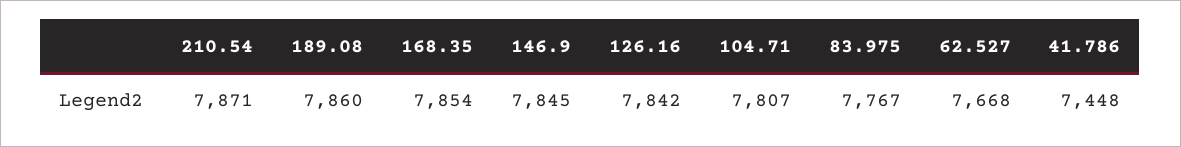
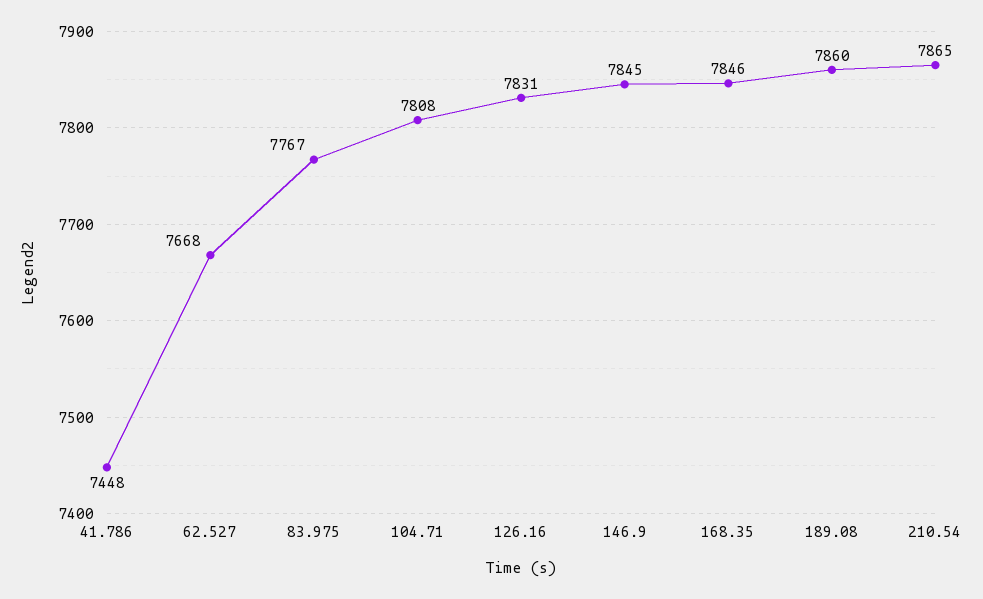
  {
-   "210.54": 7871,
+   "210.54": 7865,
    "189.08": 7860,
-   "168.35": 7854,
+   "168.35": 7846,
    "146.9": 7845,
-   "126.16": 7842,
+   "126.16": 7831,
-   "104.71": 7807,
+   "104.71": 7808,
    "83.975": 7767,
    "62.527": 7668,
    "41.786": 7448
  }

